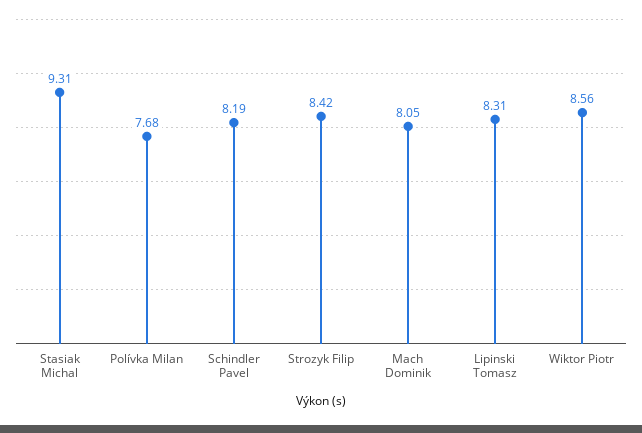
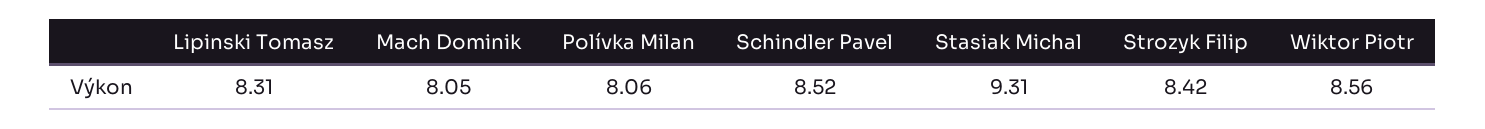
  {
    "Stasiak Michal": 9.31,
-   "Polívka Milan": 7.68,
+   "Polívka Milan": 8.06,
-   "Schindler Pavel": 8.19,
+   "Schindler Pavel": 8.52,
    "Strozyk Filip": 8.42,
    "Mach Dominik": 8.05,
    "Lipinski Tomasz": 8.31,
    "Wiktor Piotr": 8.56
  }

